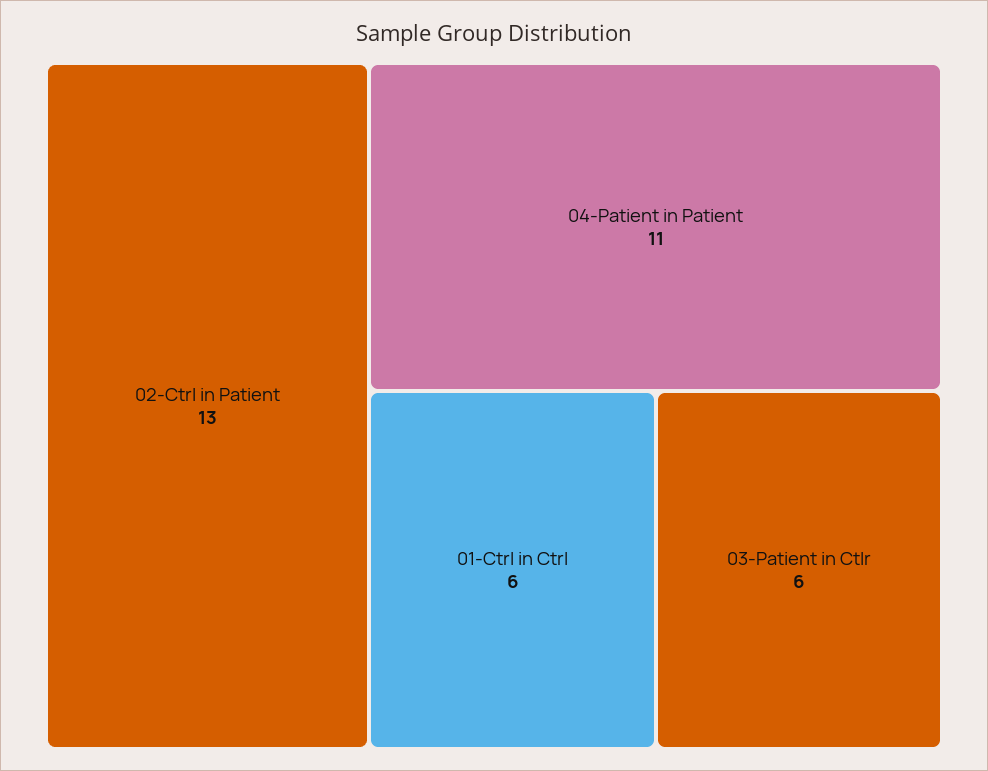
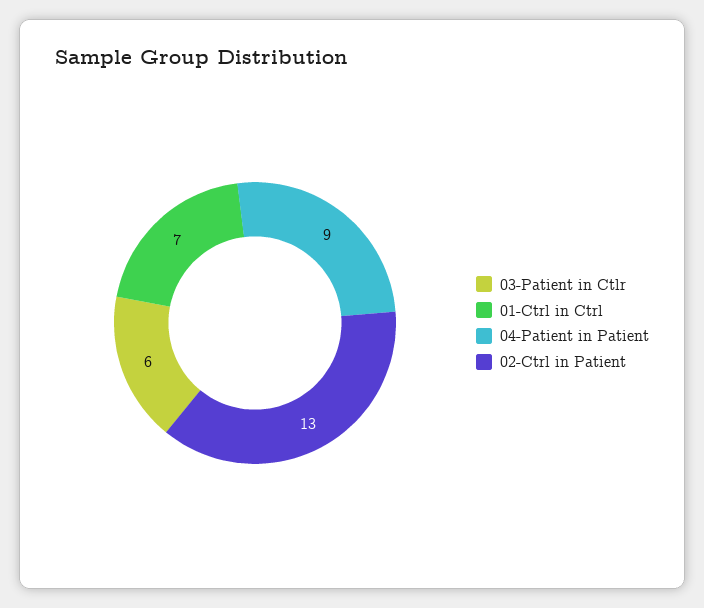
  {
    "02-Ctrl in Patient": 13,
-   "04-Patient in Patient": 11,
+   "04-Patient in Patient": 9,
-   "01-Ctrl in Ctrl": 6,
+   "01-Ctrl in Ctrl": 7,
    "03-Patient in Ctlr": 6
  }

